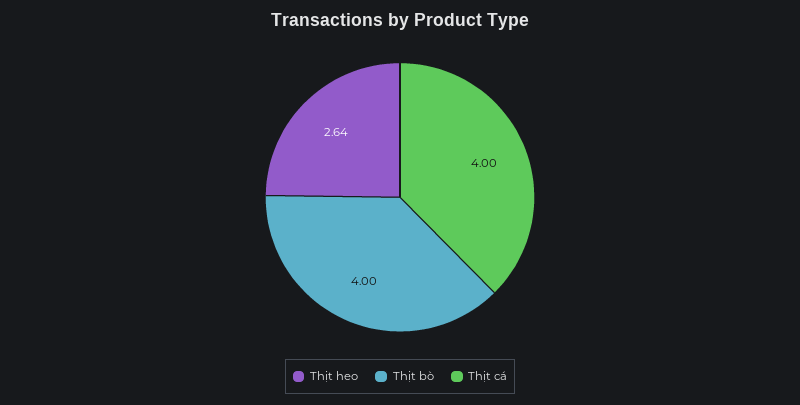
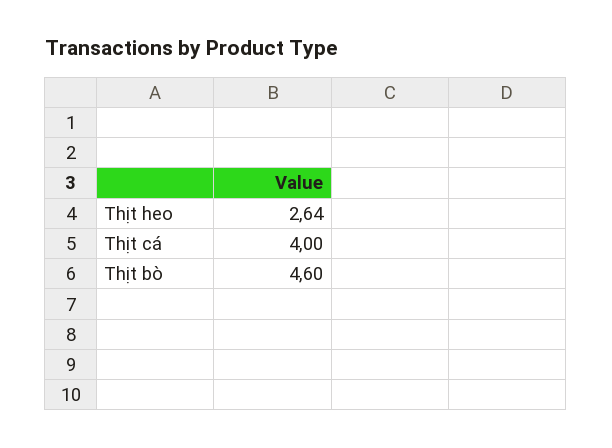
  {
    "Thịt heo": 2.64,
-   "Thịt bò": 4,
+   "Thịt bò": 4.6,
    "Thịt cá": 4
  }

